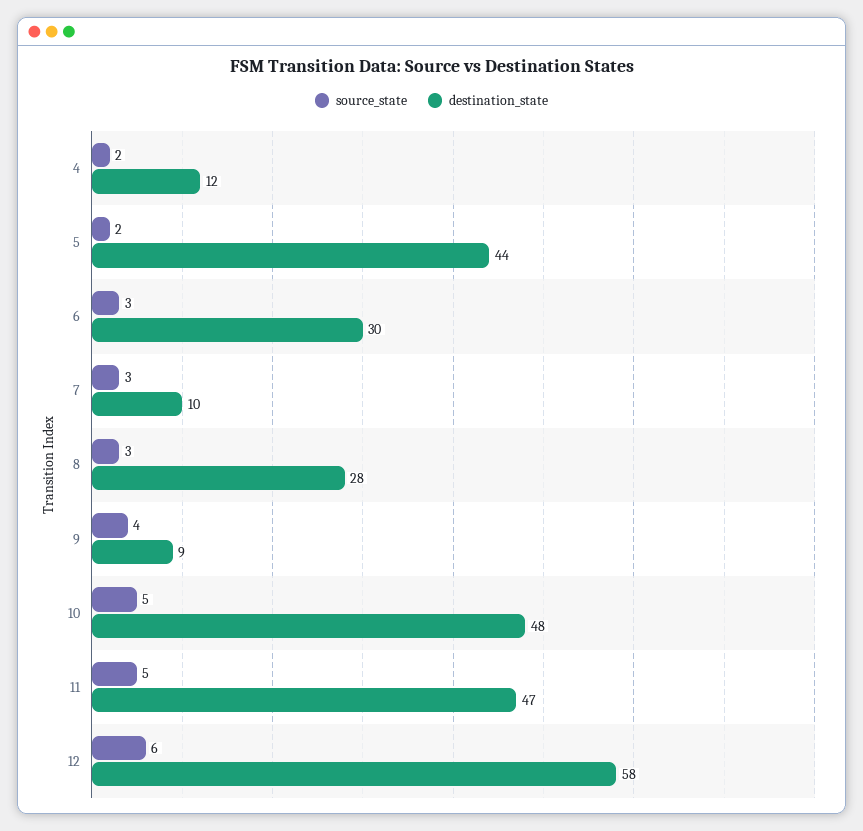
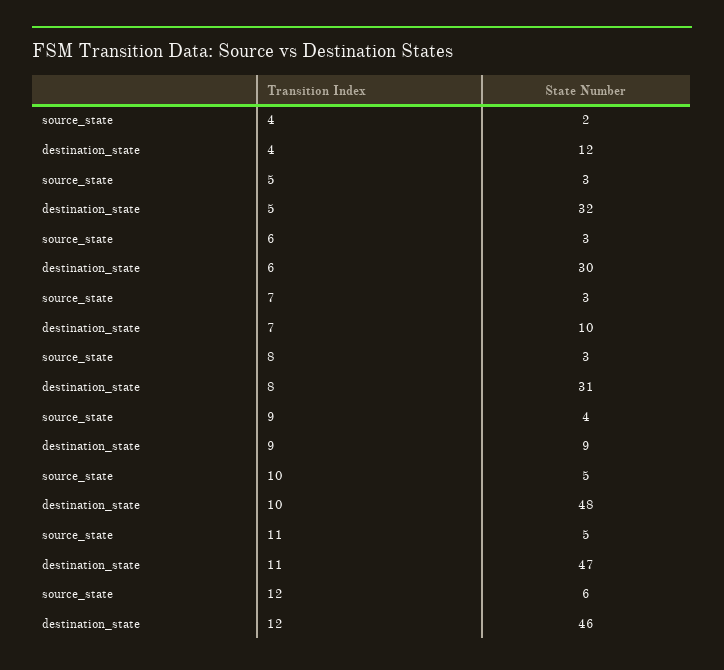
  {
    "source_state": {
      "4": 2,
-     "5": 2,
+     "5": 3,
      "6": 3,
      "7": 3,
      "8": 3,
      "9": 4,
      "10": 5,
      "11": 5,
      "12": 6
    },
    "destination_state": {
      "4": 12,
-     "5": 44,
+     "5": 32,
      "6": 30,
      "7": 10,
-     "8": 28,
+     "8": 31,
      "9": 9,
      "10": 48,
      "11": 47,
-     "12": 58
+     "12": 46
    }
  }

